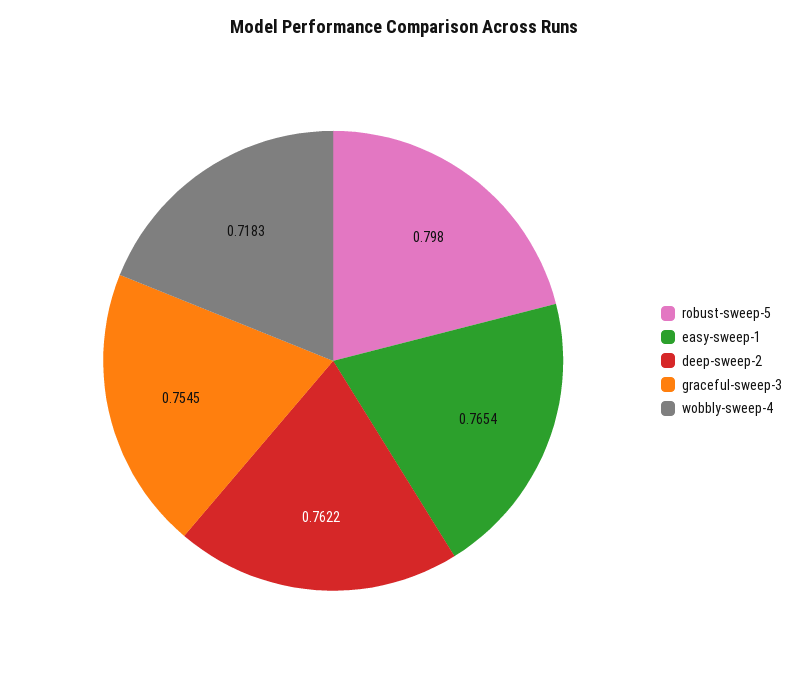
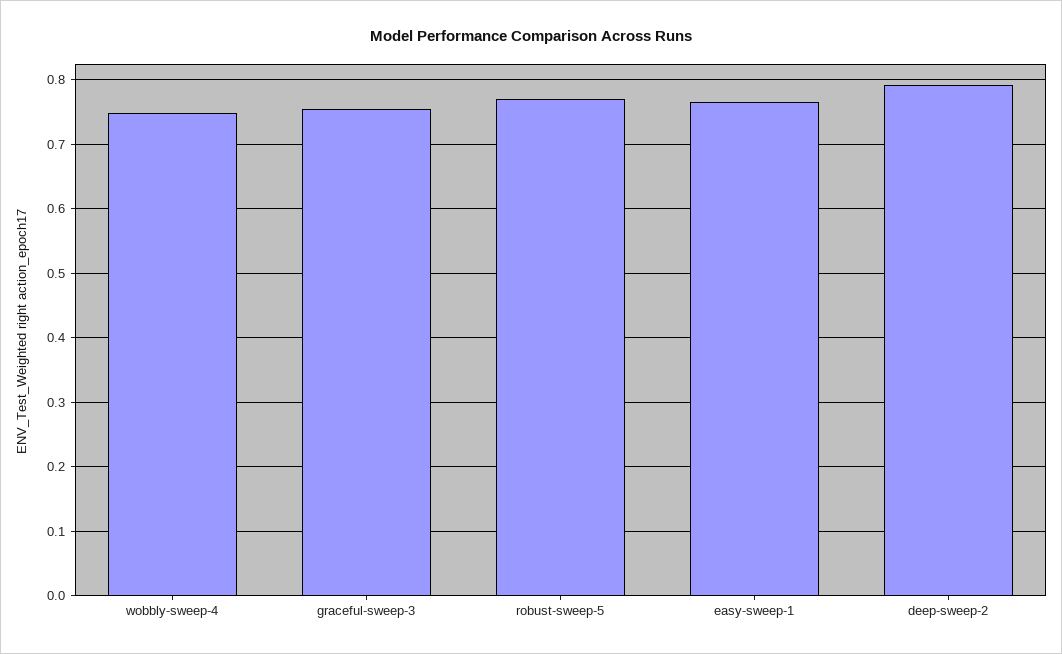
  {
-   "robust-sweep-5": 0.798,
+   "robust-sweep-5": 0.77,
    "easy-sweep-1": 0.7654,
-   "deep-sweep-2": 0.7622,
+   "deep-sweep-2": 0.79,
    "graceful-sweep-3": 0.7545,
-   "wobbly-sweep-4": 0.7183
+   "wobbly-sweep-4": 0.75
  }

